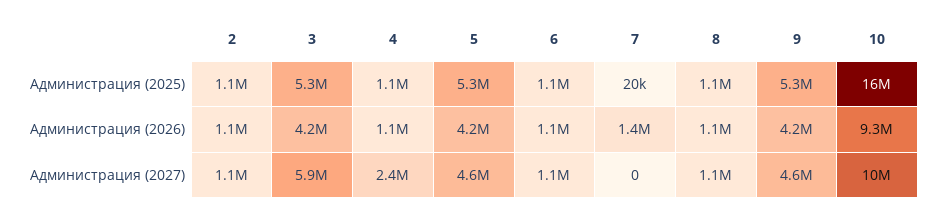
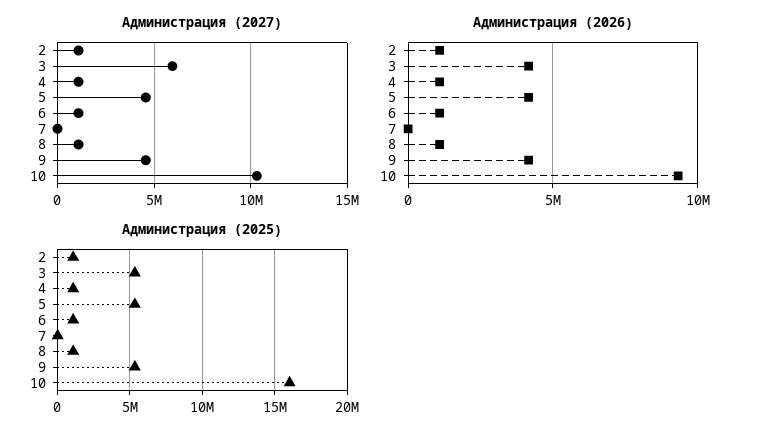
  {
    "Администрация (2025)": {
      "2": 1100000,
      "3": 5300000,
      "4": 1100000,
      "5": 5300000,
      "6": 1100000,
      "7": 20000,
      "8": 1100000,
      "9": 5300000,
      "10": 16000000
    },
    "Администрация (2026)": {
      "2": 1100000,
      "3": 4200000,
      "4": 1100000,
      "5": 4200000,
      "6": 1100000,
-     "7": 1400000,
+     "7": 0,
      "8": 1100000,
      "9": 4200000,
      "10": 9300000
    },
    "Администрация (2027)": {
      "2": 1100000,
      "3": 5900000,
-     "4": 2400000,
+     "4": 1000000,
      "5": 4600000,
      "6": 1100000,
      "7": 0,
      "8": 1100000,
      "9": 4600000,
      "10": 10000000
    }
  }

